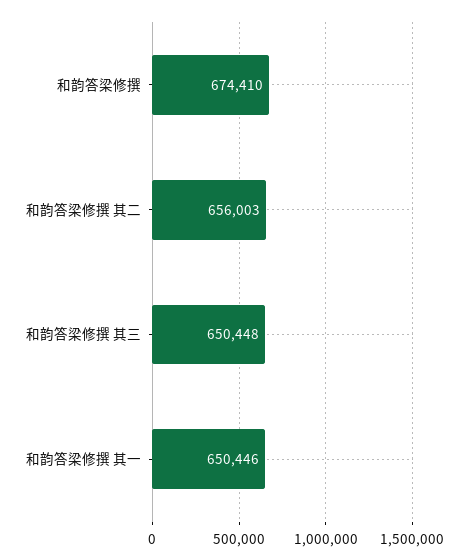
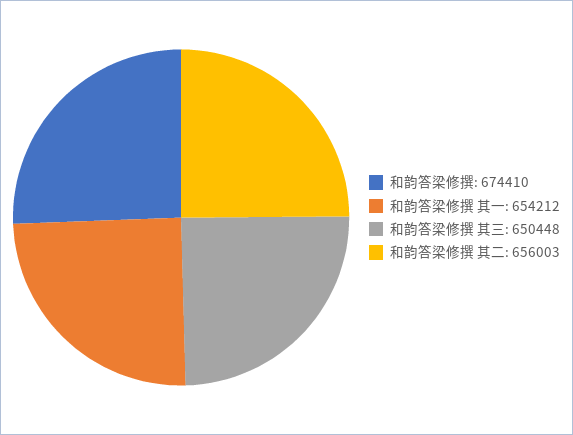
  {
    "和韵答梁修撰": 674410,
    "和韵答梁修撰 其二": 656003,
    "和韵答梁修撰 其三": 650448,
-   "和韵答梁修撰 其一": 650446
+   "和韵答梁修撰 其一": 654212
  }

